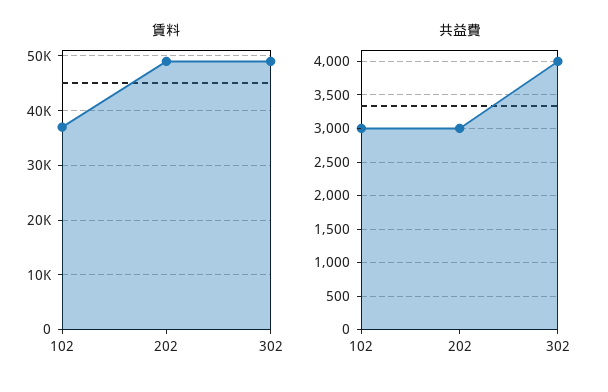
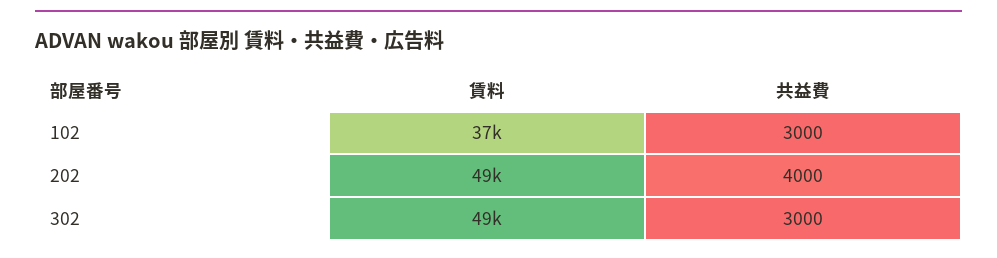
  {
    "賃料": {
      "102": 37000,
      "202": 49000,
      "302": 49000
    },
    "共益費": {
      "102": 3000,
-     "202": 3000,
+     "202": 4000,
-     "302": 4000
+     "302": 3000
    }
  }

